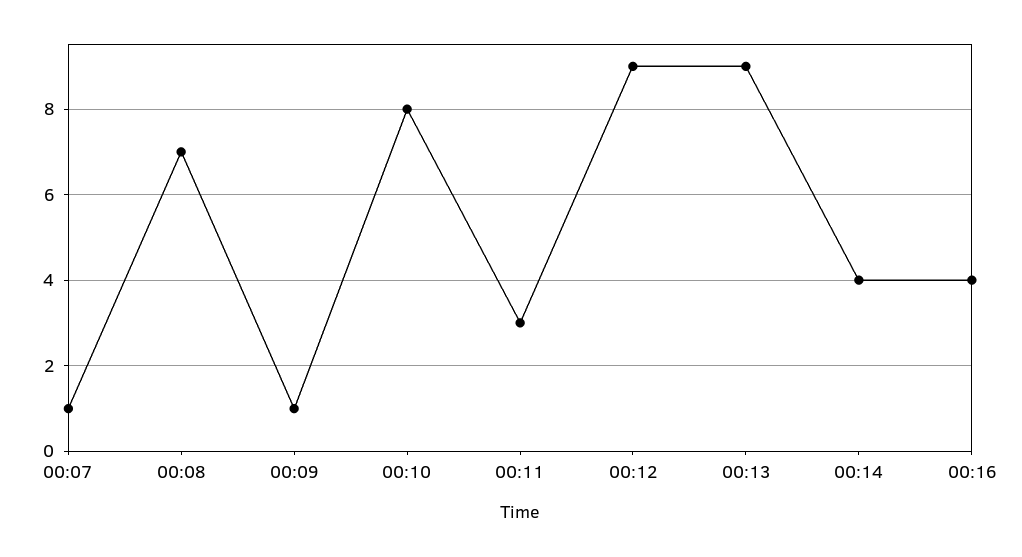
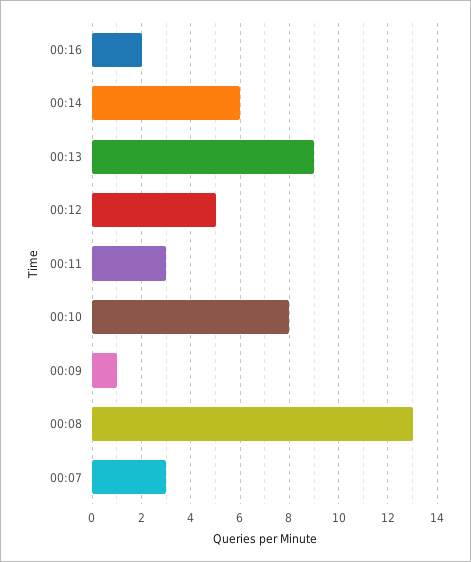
  {
-   "00:07": 1,
+   "00:07": 3,
-   "00:08": 7,
+   "00:08": 13,
    "00:09": 1,
    "00:10": 8,
    "00:11": 3,
-   "00:12": 9,
+   "00:12": 5,
    "00:13": 9,
-   "00:14": 4,
+   "00:14": 6,
-   "00:16": 4
+   "00:16": 2
  }

